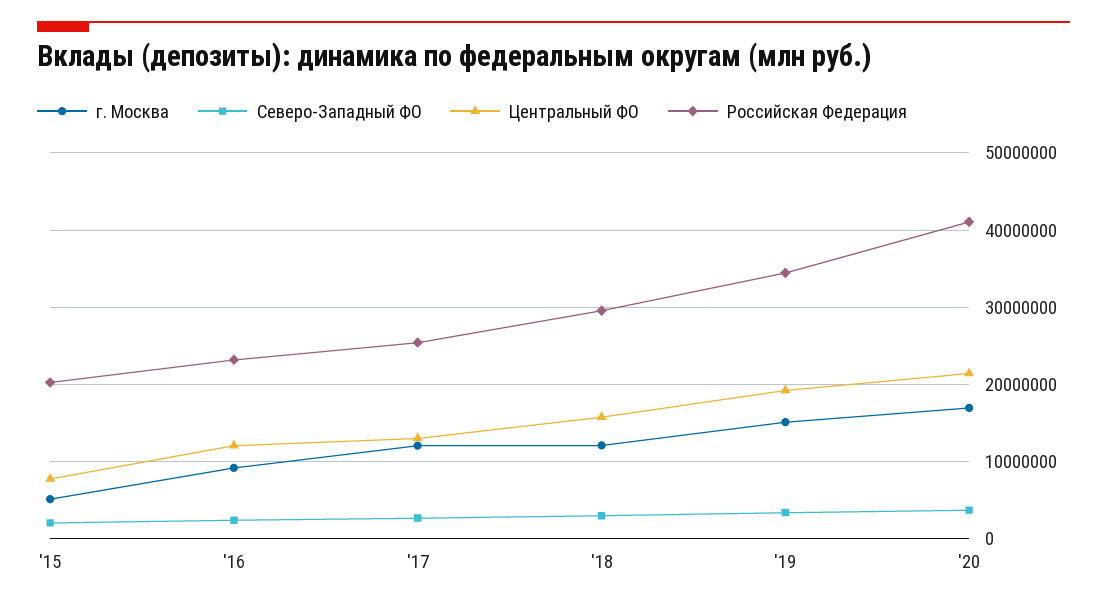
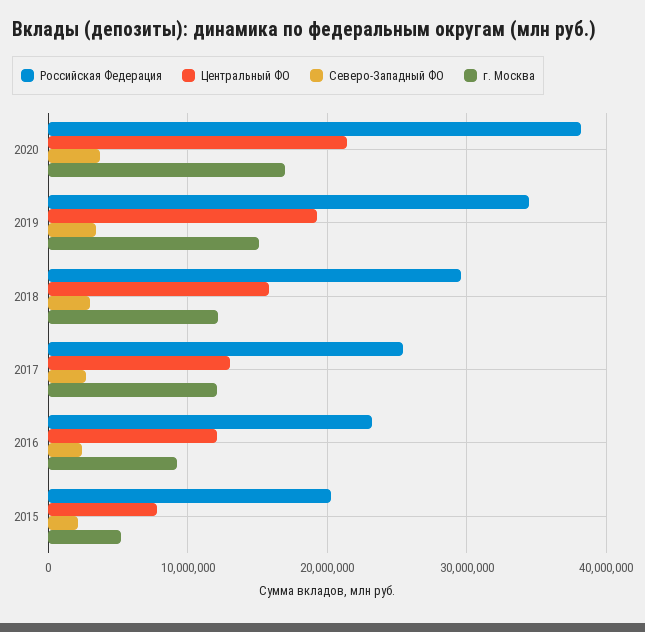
  {
    "г. Москва": {
      "'15": 5000000,
      "'16": 9000000,
      "'17": 12000000,
      "'18": 12000000,
      "'19": 15000000,
      "'20": 17000000
    },
    "Северо-Западный ФО": {
      "'15": 2000000,
      "'16": 2000000,
      "'17": 3000000,
      "'18": 3000000,
      "'19": 3000000,
      "'20": 4000000
    },
    "Центральный ФО": {
      "'15": 8000000,
      "'16": 12000000,
      "'17": 13000000,
      "'18": 16000000,
      "'19": 19000000,
      "'20": 21000000
    },
    "Российская Федерация": {
      "'15": 20000000,
      "'16": 23000000,
      "'17": 25000000,
      "'18": 30000000,
      "'19": 34000000,
-     "'20": 41000000
+     "'20": 38000000
    }
  }

